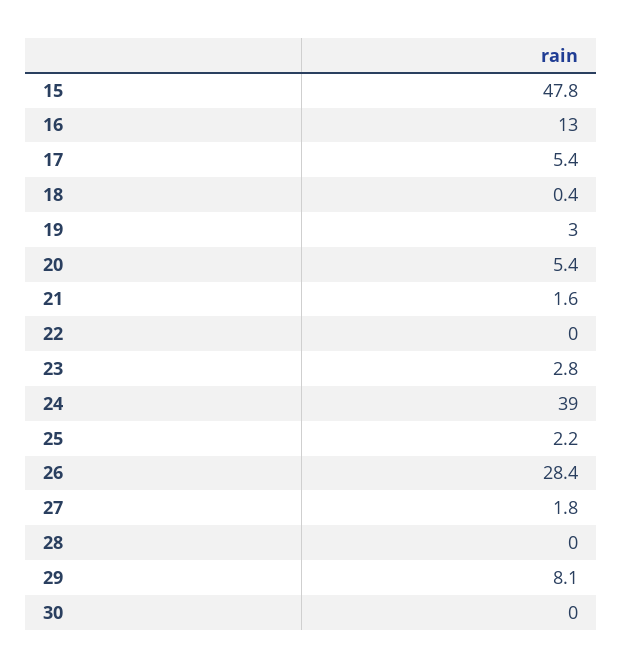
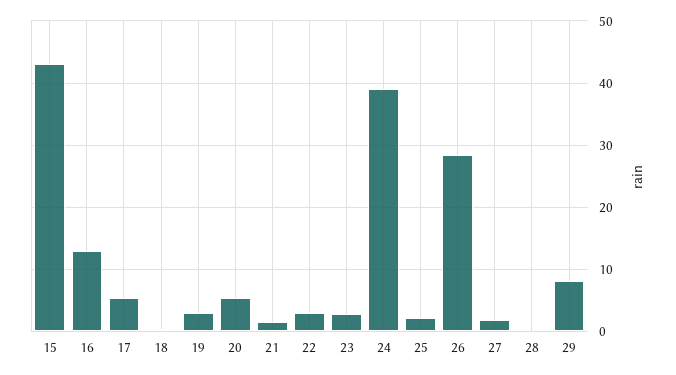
  {
-   "15": 47.8,
+   "15": 43,
    "16": 13,
    "17": 5.4,
    "18": 0.4,
    "19": 3,
    "20": 5.4,
    "21": 1.6,
-   "22": 0,
+   "22": 3,
    "23": 2.8,
    "24": 39,
    "25": 2.2,
    "26": 28.4,
    "27": 1.8,
    "28": 0,
-   "29": 8.1,
+   "29": 8.1
-   "30": 0
  }

